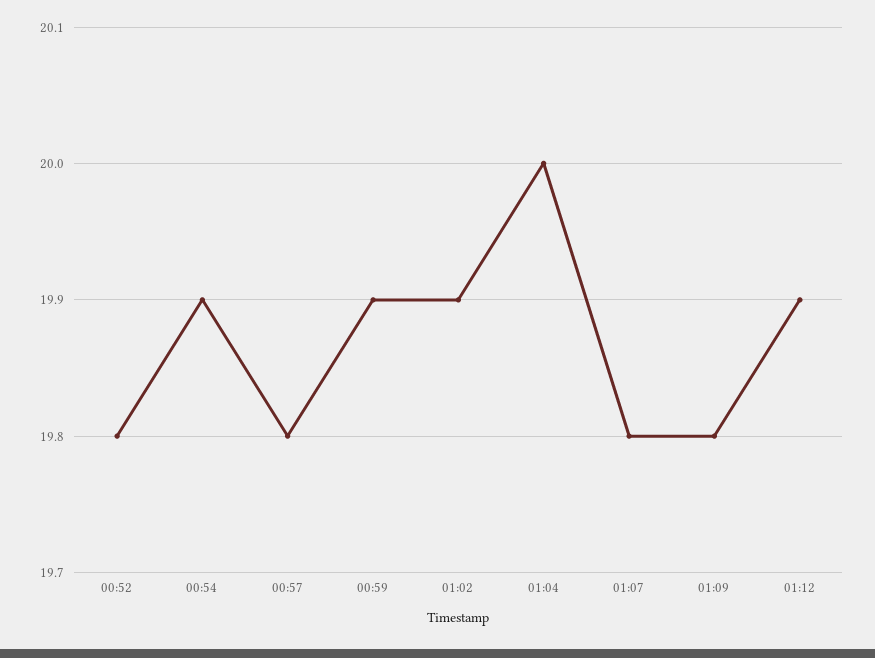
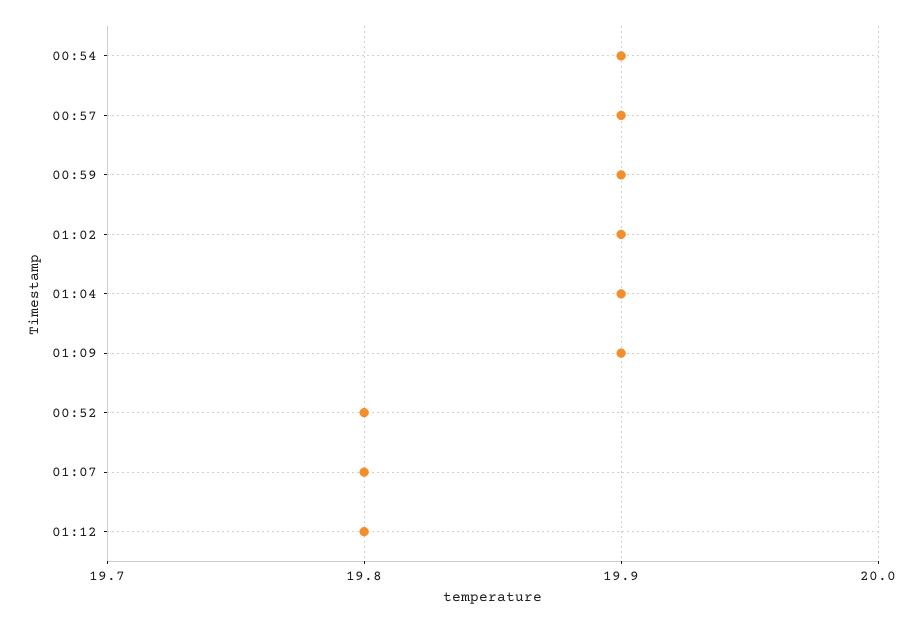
  {
    "00:52": 19.8,
    "00:54": 19.9,
-   "00:57": 19.8,
+   "00:57": 19.9,
    "00:59": 19.9,
    "01:02": 19.9,
-   "01:04": 20,
+   "01:04": 19.9,
    "01:07": 19.8,
-   "01:09": 19.8,
+   "01:09": 19.9,
-   "01:12": 19.9
+   "01:12": 19.8
  }

